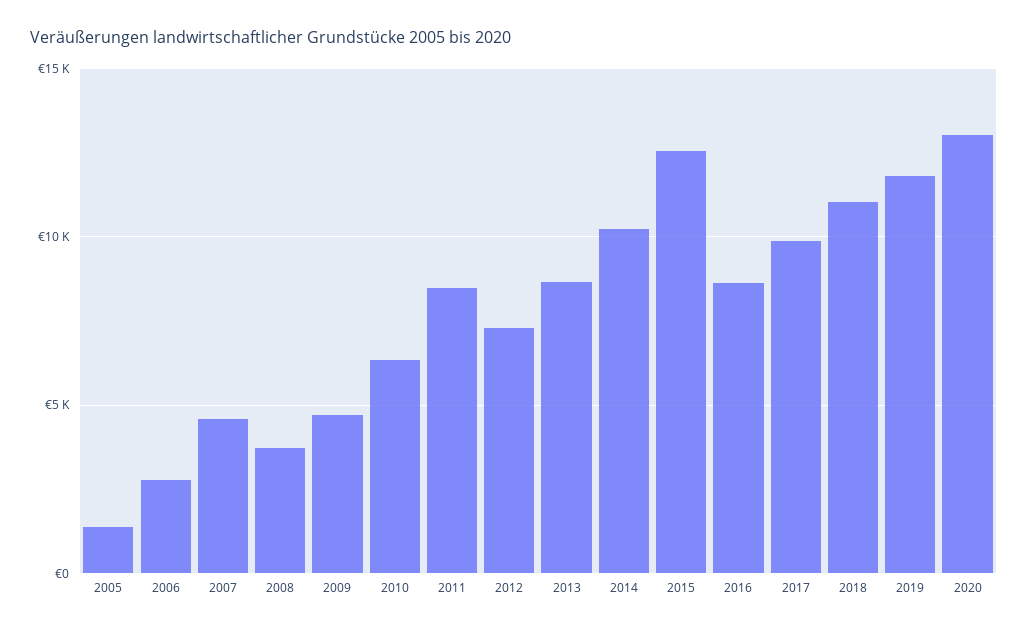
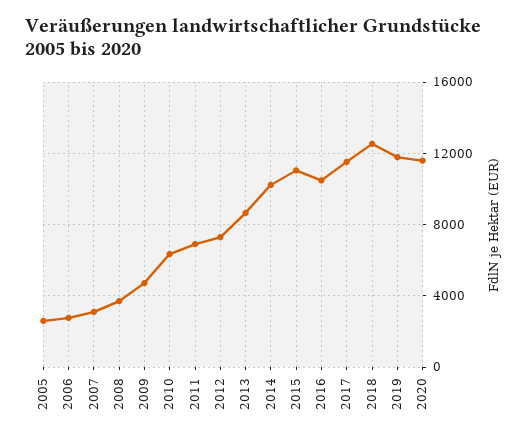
  {
-   "2005": 1500,
+   "2005": 2500,
    "2006": 3000,
-   "2007": 4500,
+   "2007": 3000,
    "2008": 3500,
    "2009": 4500,
    "2010": 6500,
-   "2011": 8500,
+   "2011": 7000,
    "2012": 7500,
    "2013": 8500,
    "2014": 10000,
-   "2015": 12500,
+   "2015": 11000,
-   "2016": 8500,
+   "2016": 10500,
-   "2017": 10000,
+   "2017": 11500,
-   "2018": 11000,
+   "2018": 12500,
    "2019": 12000,
-   "2020": 13000
+   "2020": 11500
  }

